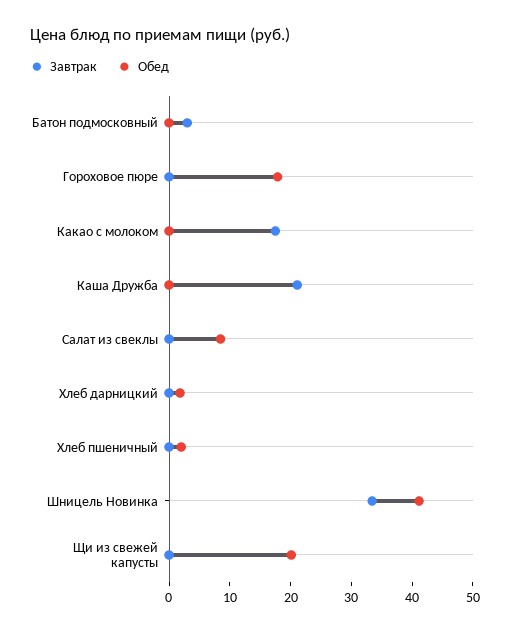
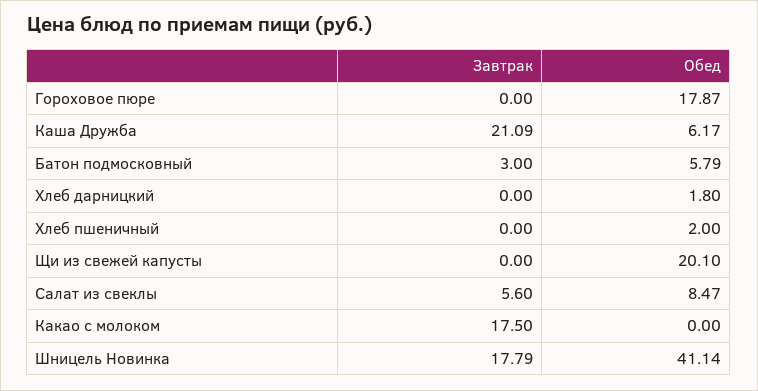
  {
    "Завтрак": {
      "Батон подмосковный": 3,
      "Гороховое пюре": 0,
      "Какао с молоком": 17.5,
      "Каша Дружба": 21.09,
-     "Салат из свеклы": 0,
+     "Салат из свеклы": 5.6,
      "Хлеб дарницкий": 0,
      "Хлеб пшеничный": 0,
-     "Шницель Новинка": 34,
+     "Шницель Новинка": 17.79,
      "Щи из свежей капусты": 0
    },
    "Обед": {
-     "Батон подмосковный": 0,
+     "Батон подмосковный": 5.79,
      "Гороховое пюре": 17.87,
      "Какао с молоком": 0,
-     "Каша Дружба": 0,
+     "Каша Дружба": 6.17,
      "Салат из свеклы": 8.47,
      "Хлеб дарницкий": 1.8,
      "Хлеб пшеничный": 2,
      "Шницель Новинка": 41.14,
      "Щи из свежей капусты": 20.1
    }
  }

